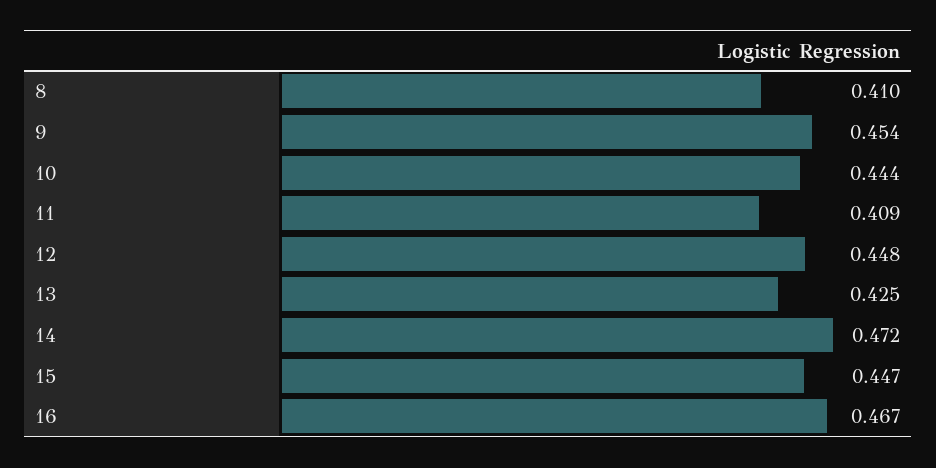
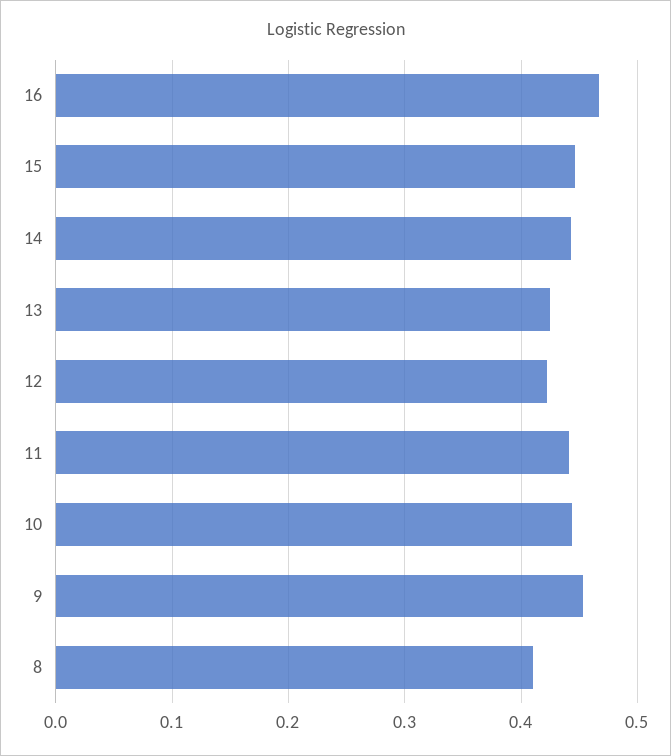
  {
    "8": 0.41,
    "9": 0.454,
    "10": 0.444,
-   "11": 0.409,
+   "11": 0.44,
-   "12": 0.448,
+   "12": 0.42,
    "13": 0.425,
-   "14": 0.472,
+   "14": 0.44,
    "15": 0.447,
    "16": 0.467
  }

